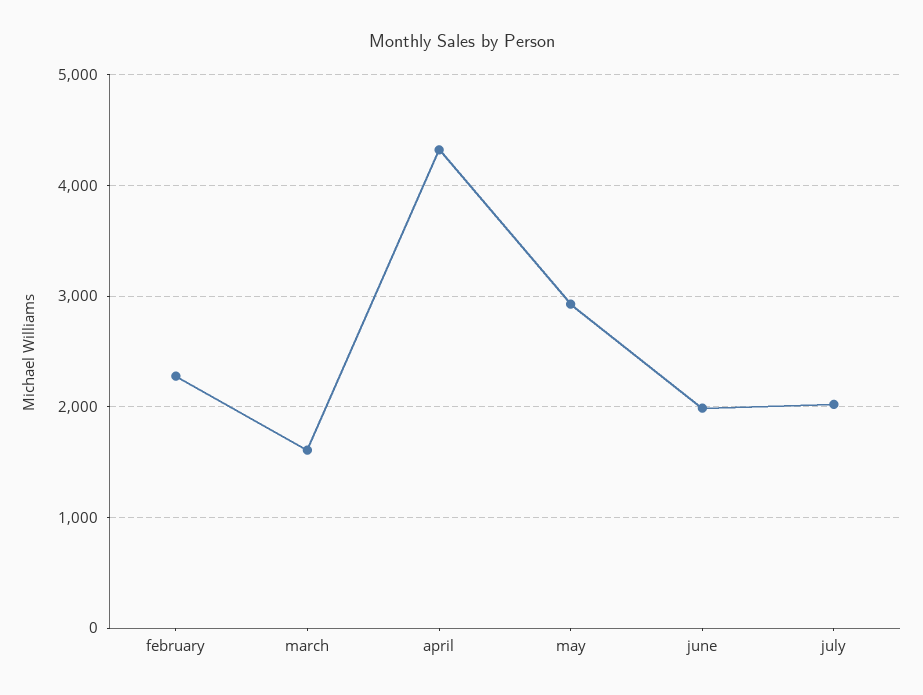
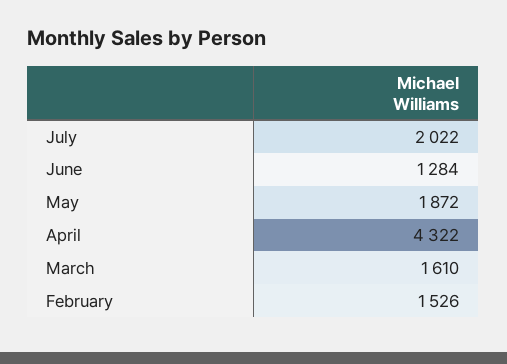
  {
-   "february": 2300,
+   "february": 1526,
    "march": 1610,
    "april": 4322,
-   "may": 2900,
+   "may": 1872,
-   "june": 2000,
+   "june": 1284,
    "july": 2022
  }

